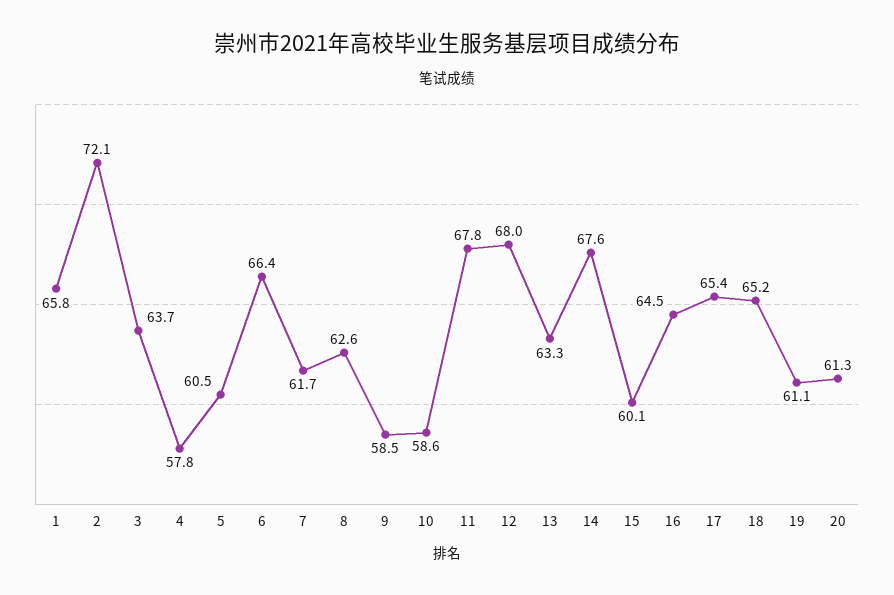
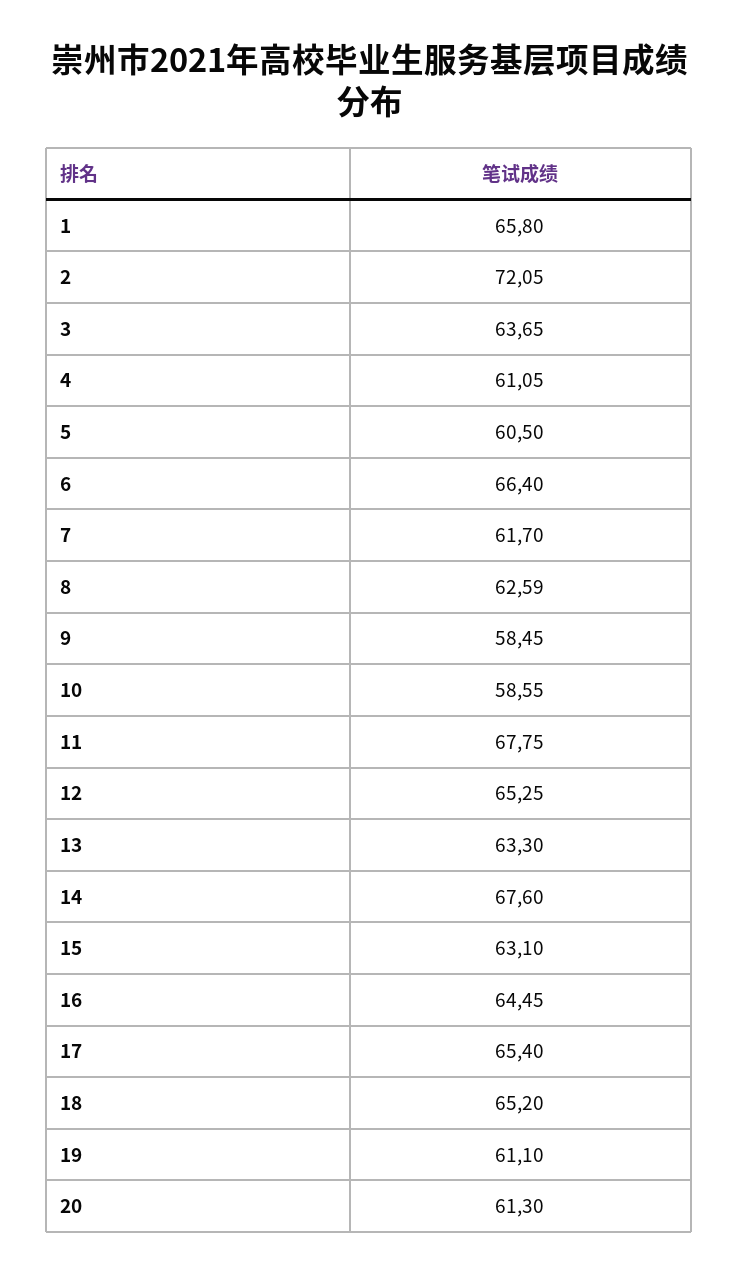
  {
    "1": 65.8,
    "2": 72.05,
    "3": 63.65,
-   "4": 57.8,
+   "4": 61.05,
    "5": 60.5,
    "6": 66.4,
    "7": 61.7,
    "8": 62.59,
    "9": 58.45,
    "10": 58.55,
    "11": 67.75,
-   "12": 68,
+   "12": 65.25,
    "13": 63.3,
    "14": 67.6,
-   "15": 60.1,
+   "15": 63.1,
    "16": 64.45,
    "17": 65.4,
    "18": 65.2,
    "19": 61.1,
    "20": 61.3
  }

